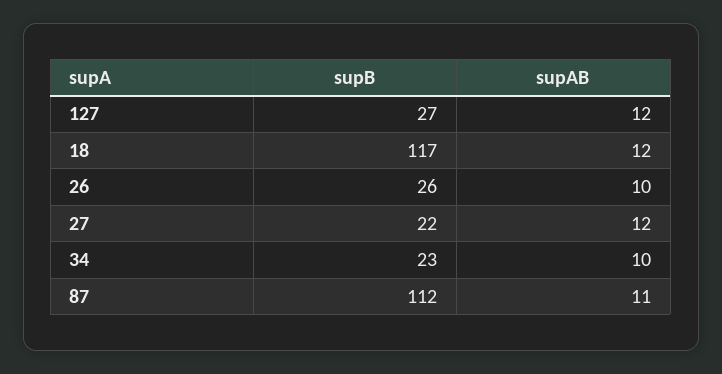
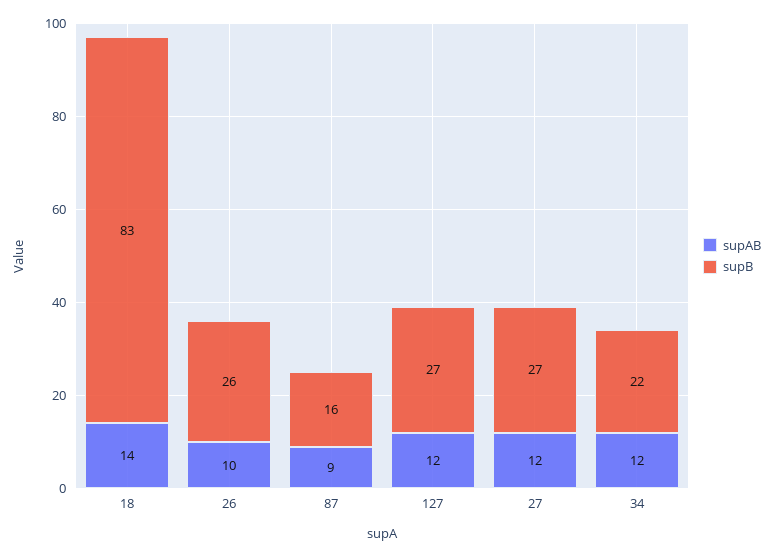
  {
    "supB": {
      "127": 27,
-     "18": 117,
+     "18": 83,
      "26": 26,
-     "27": 22,
+     "27": 27,
-     "34": 23,
+     "34": 22,
-     "87": 112
+     "87": 16
    },
    "supAB": {
      "127": 12,
-     "18": 12,
+     "18": 14,
      "26": 10,
      "27": 12,
-     "34": 10,
+     "34": 12,
-     "87": 11
+     "87": 9
    }
  }

